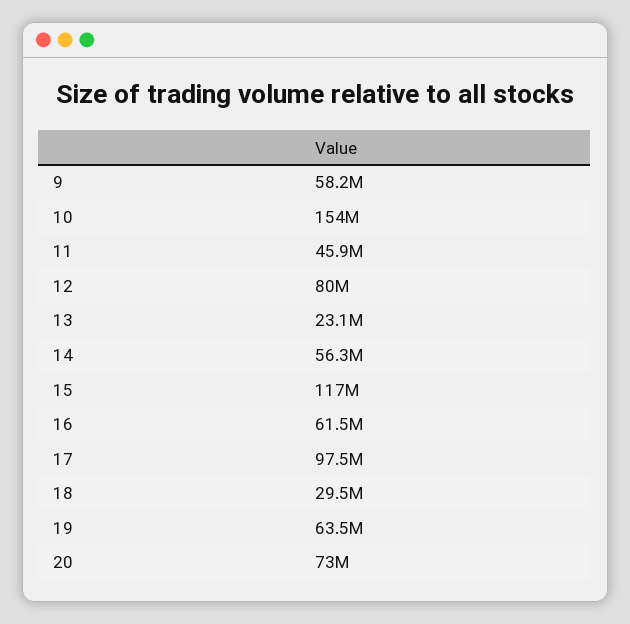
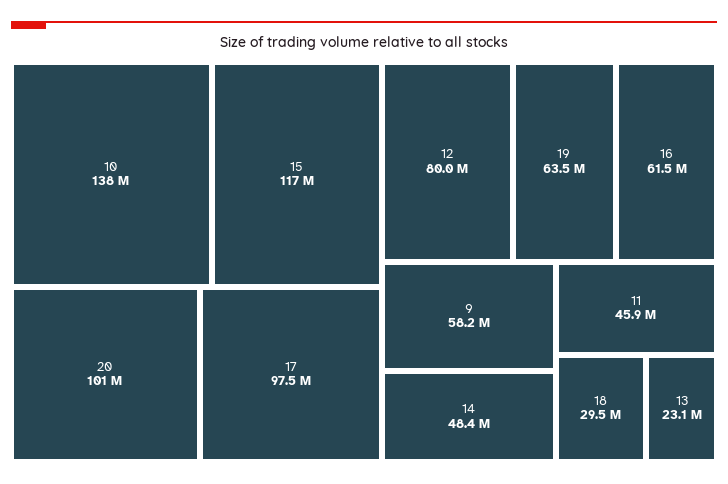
  {
    "9": 58200000,
-   "10": 154000000,
+   "10": 138000000,
    "11": 45900000,
    "12": 80000000,
    "13": 23100000,
-   "14": 56300000,
+   "14": 48400000,
    "15": 117000000,
    "16": 61500000,
    "17": 97500000,
    "18": 29500000,
    "19": 63500000,
-   "20": 73000000
+   "20": 101000000
  }

